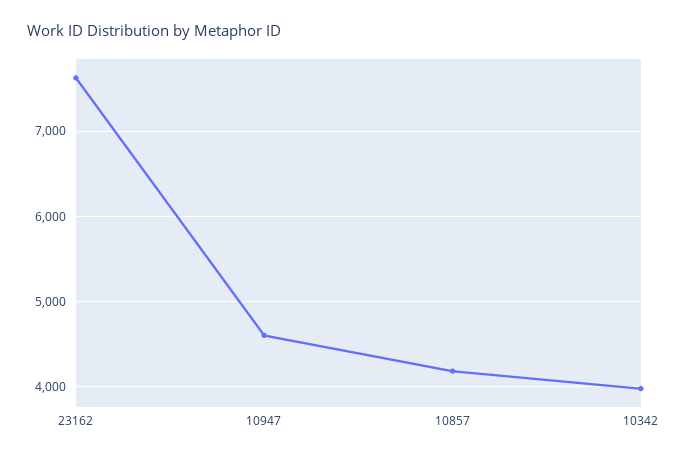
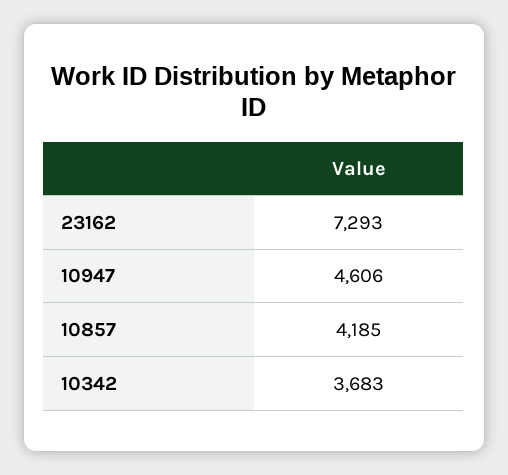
  {
-   "23162": 7600,
+   "23162": 7293,
    "10947": 4606,
    "10857": 4185,
-   "10342": 4000
+   "10342": 3683
  }

